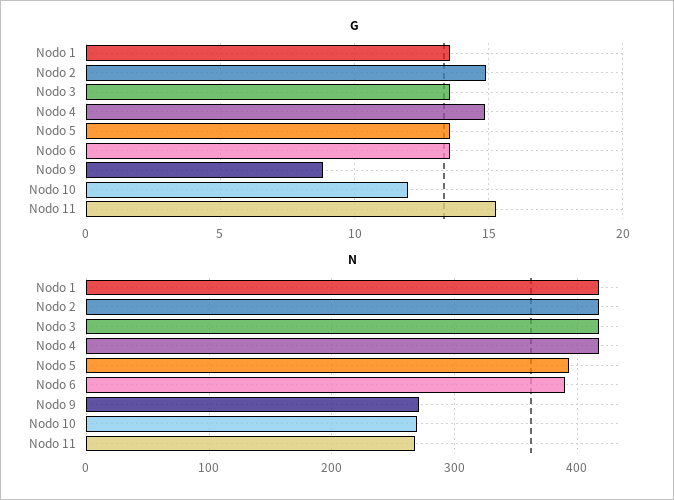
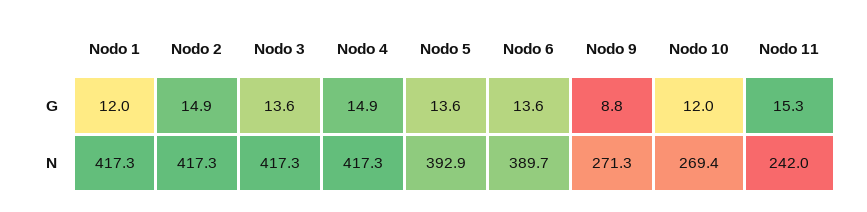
  {
    "G": {
-     "Nodo 1": 13.5,
+     "Nodo 1": 12,
      "Nodo 2": 14.9,
      "Nodo 3": 13.6,
      "Nodo 4": 14.9,
      "Nodo 5": 13.6,
      "Nodo 6": 13.6,
      "Nodo 9": 8.8,
      "Nodo 10": 12,
      "Nodo 11": 15.3
    },
    "N": {
      "Nodo 1": 417.3,
      "Nodo 2": 417.3,
      "Nodo 3": 417.3,
      "Nodo 4": 417.3,
      "Nodo 5": 392.9,
      "Nodo 6": 389.7,
      "Nodo 9": 271.3,
      "Nodo 10": 269.4,
-     "Nodo 11": 270
+     "Nodo 11": 242
    }
  }

